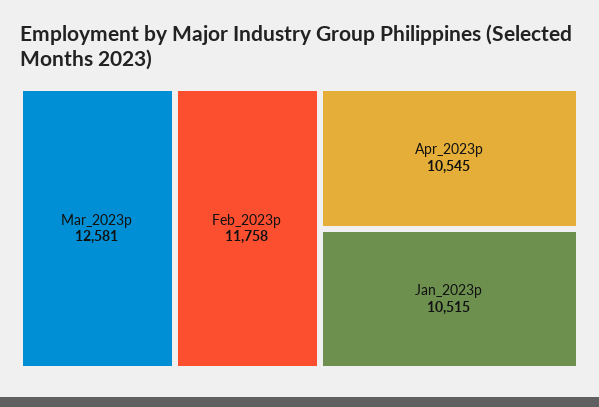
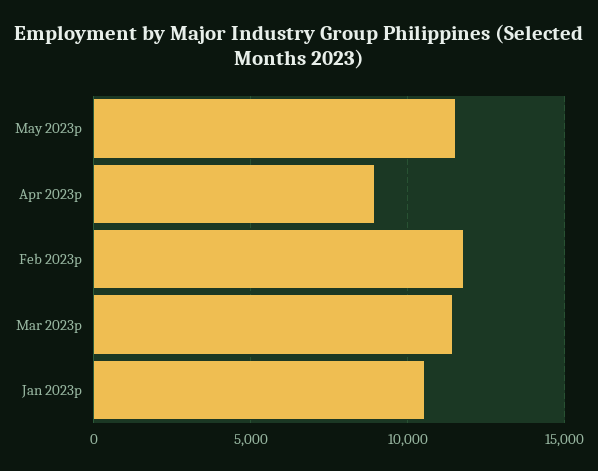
  {
-   "Mar_2023p": 12581,
+   "Mar_2023p": 11500,
    "Feb_2023p": 11758,
-   "Apr_2023p": 10545,
+   "Apr_2023p": 9000,
-   "Jan_2023p": 10515
+   "Jan_2023p": 10515,
+   "May 2023p": 11500
  }

